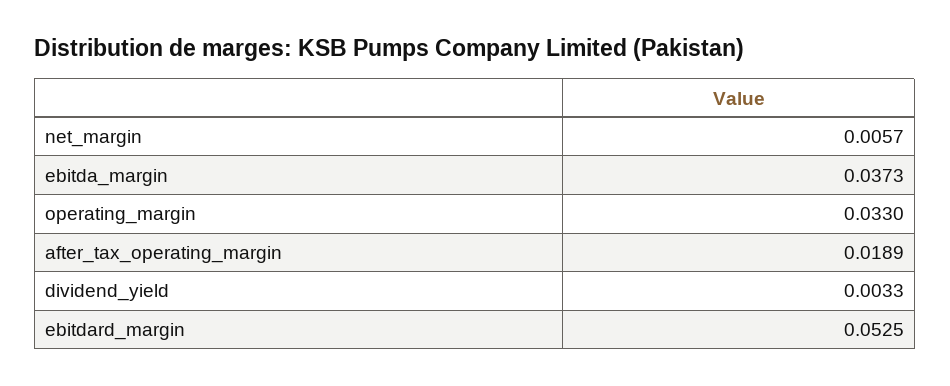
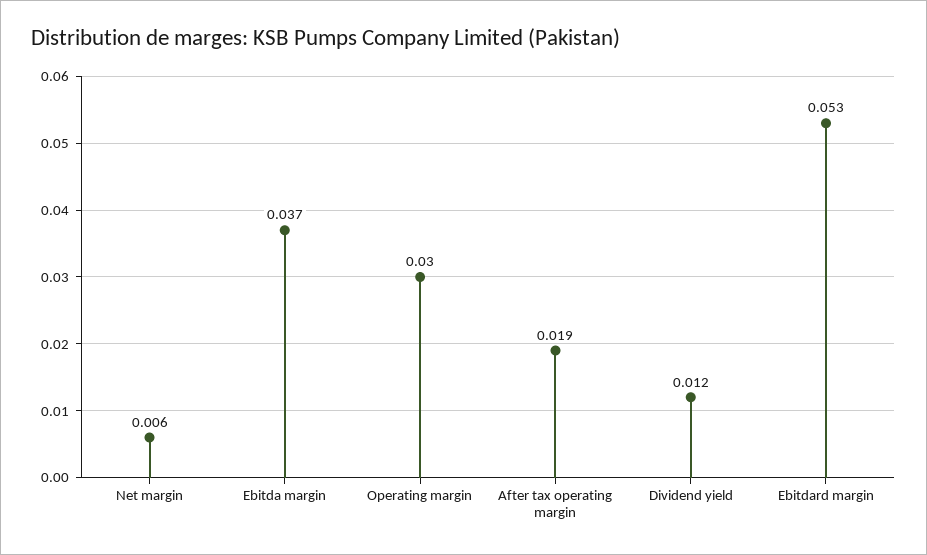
  {
    "net_margin": 0.0057,
    "ebitda_margin": 0.0373,
-   "operating_margin": 0.033,
+   "operating_margin": 0.03,
    "after_tax_operating_margin": 0.0189,
-   "dividend_yield": 0.0033,
+   "dividend_yield": 0.012,
    "ebitdard_margin": 0.0525
  }

